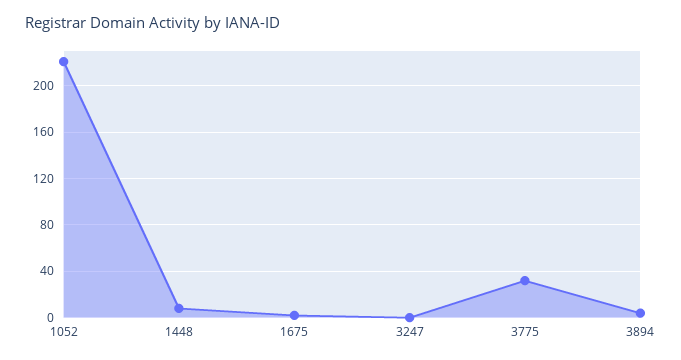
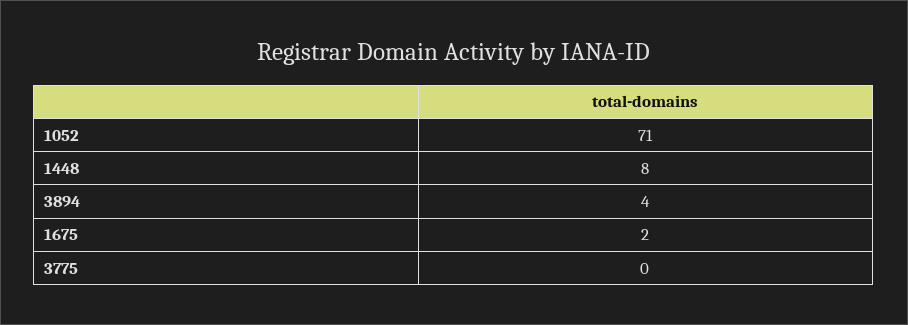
  {
-   "1052": 220,
+   "1052": 71,
    "1448": 8,
    "1675": 2,
-   "3247": 0,
-   "3775": 30,
+   "3775": 0,
    "3894": 4
  }

